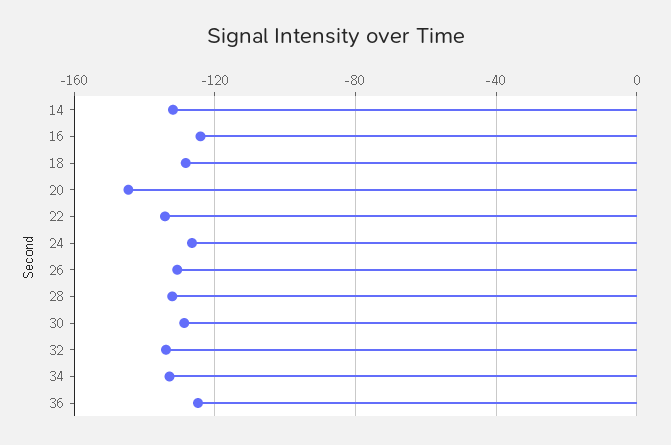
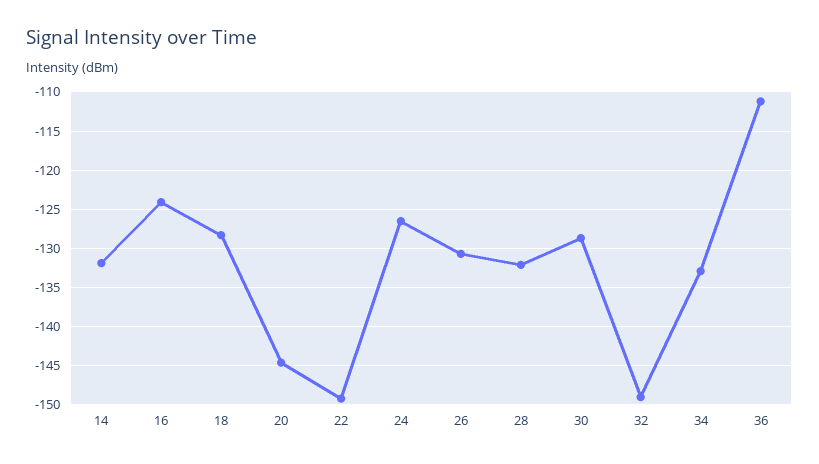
  {
    "14": -132,
    "16": -124,
    "18": -128,
    "20": -145,
-   "22": -135,
+   "22": -149,
    "24": -127,
    "26": -131,
    "28": -132,
    "30": -129,
-   "32": -135,
+   "32": -149,
    "34": -133,
-   "36": -125
+   "36": -111
  }

